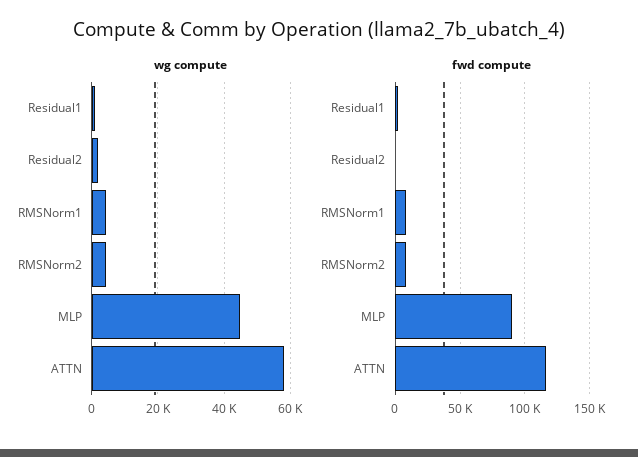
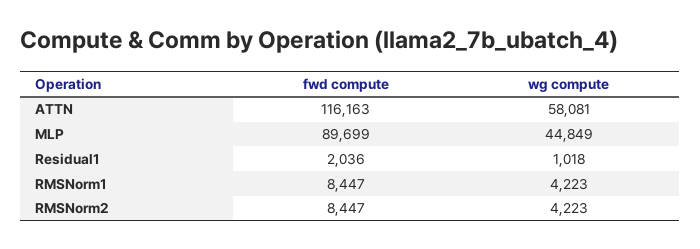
  {
    "wg compute": {
      "Residual1": 1018,
-     "Residual2": 2000,
      "RMSNorm1": 4223,
      "RMSNorm2": 4223,
      "MLP": 44849,
      "ATTN": 58081
    },
    "fwd compute": {
      "Residual1": 2036,
-     "Residual2": 0,
      "RMSNorm1": 8447,
      "RMSNorm2": 8447,
      "MLP": 89699,
      "ATTN": 116163
    }
  }

